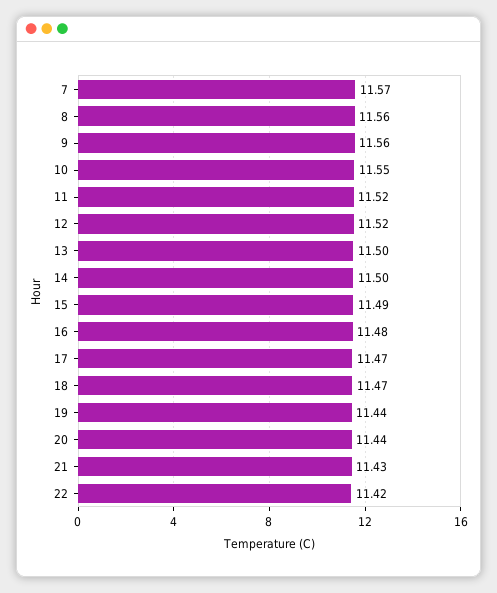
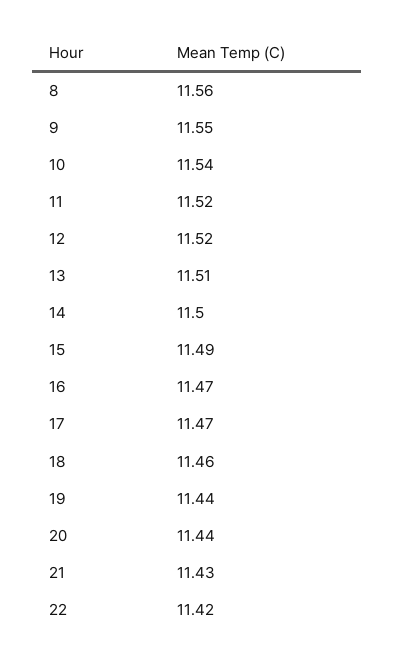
  {
-   "7": 11.57,
    "8": 11.56,
-   "9": 11.56,
+   "9": 11.55,
-   "10": 11.55,
+   "10": 11.54,
    "11": 11.52,
    "12": 11.52,
-   "13": 11.5,
+   "13": 11.51,
    "14": 11.5,
    "15": 11.49,
-   "16": 11.48,
+   "16": 11.47,
    "17": 11.47,
-   "18": 11.47,
+   "18": 11.46,
    "19": 11.44,
    "20": 11.44,
    "21": 11.43,
    "22": 11.42
  }

